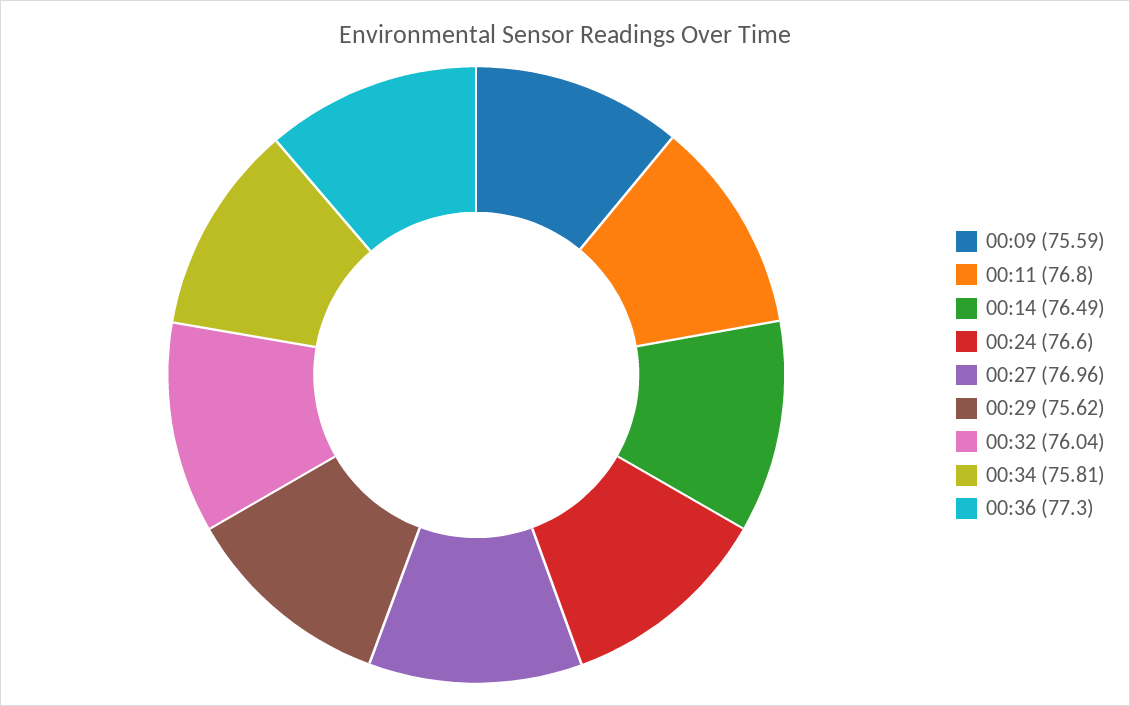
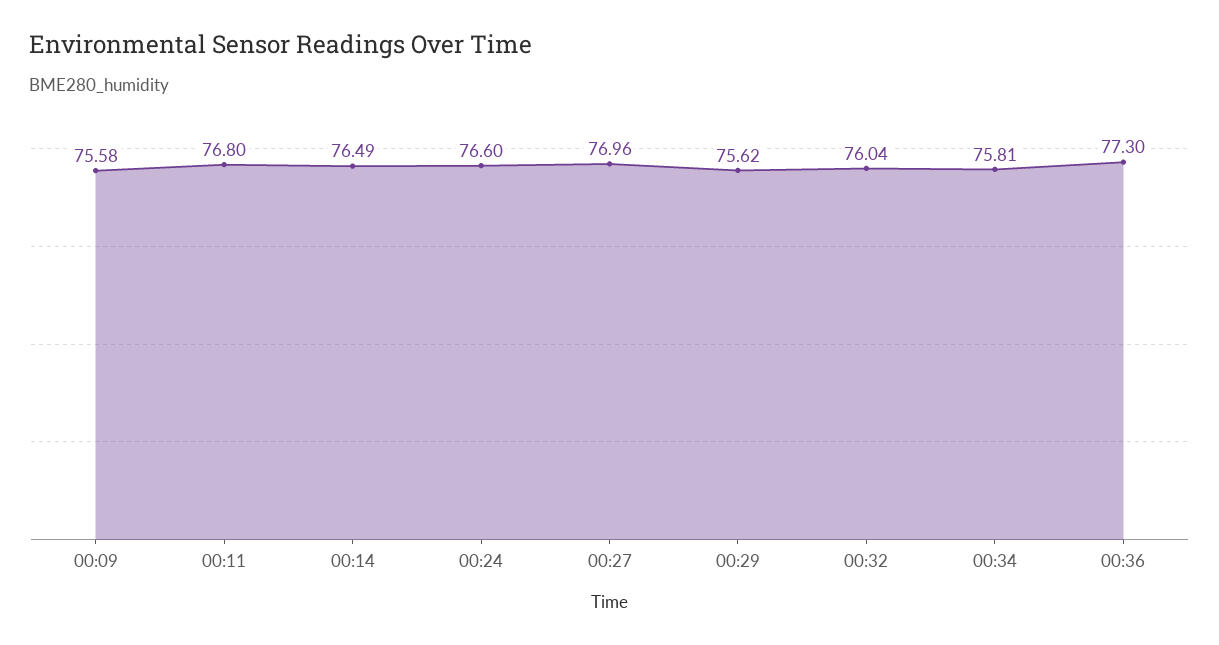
  {
-   "00:09": 75.59,
+   "00:09": 75.58,
    "00:11": 76.8,
    "00:14": 76.49,
    "00:24": 76.6,
    "00:27": 76.96,
    "00:29": 75.62,
    "00:32": 76.04,
    "00:34": 75.81,
    "00:36": 77.3
  }

